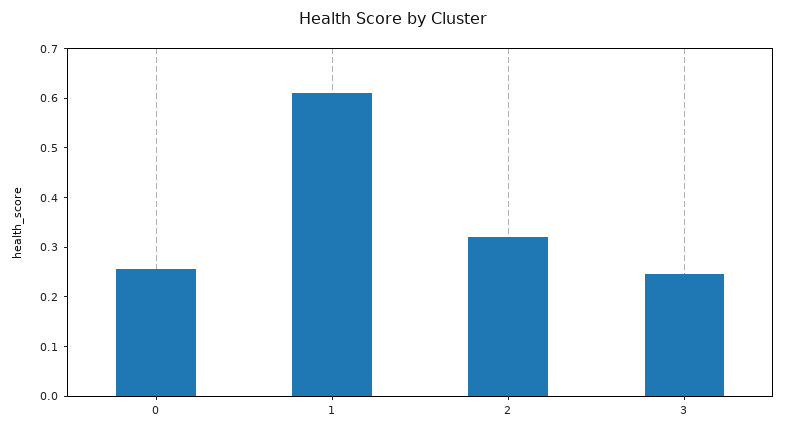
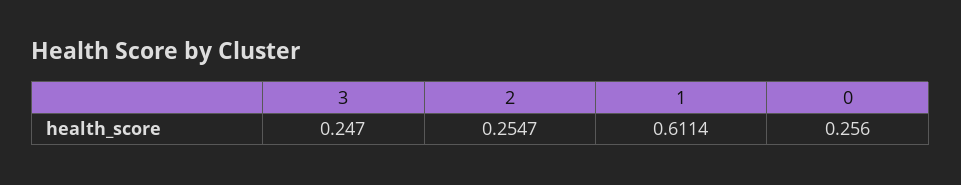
  {
    "0": 0.256,
    "1": 0.6114,
-   "2": 0.32,
+   "2": 0.2547,
    "3": 0.247
  }

